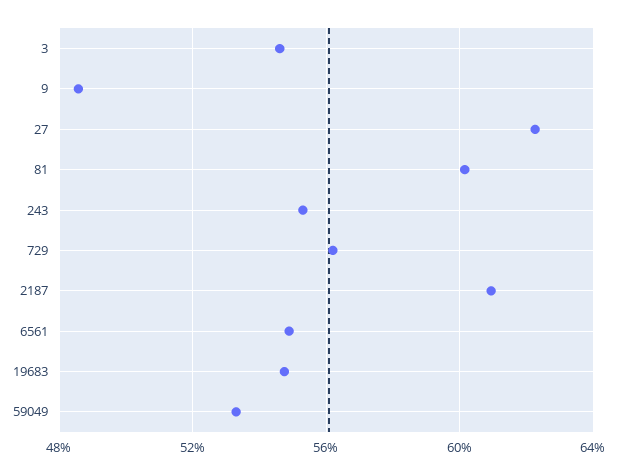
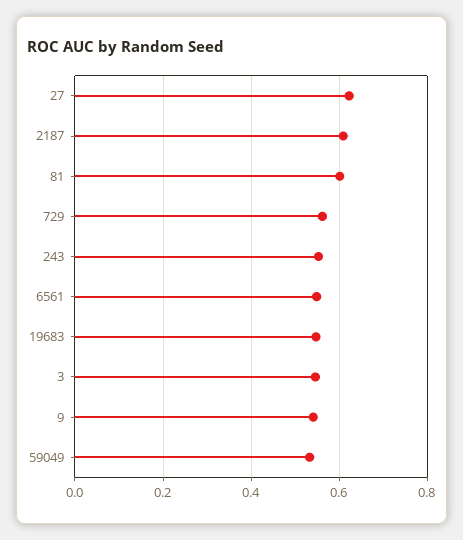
  {
    "3": 0.545,
-   "9": 0.485,
+   "9": 0.54,
    "27": 0.625,
    "81": 0.6,
    "243": 0.555,
    "729": 0.56,
    "2187": 0.61,
    "6561": 0.55,
    "19683": 0.55,
    "59049": 0.535
  }

